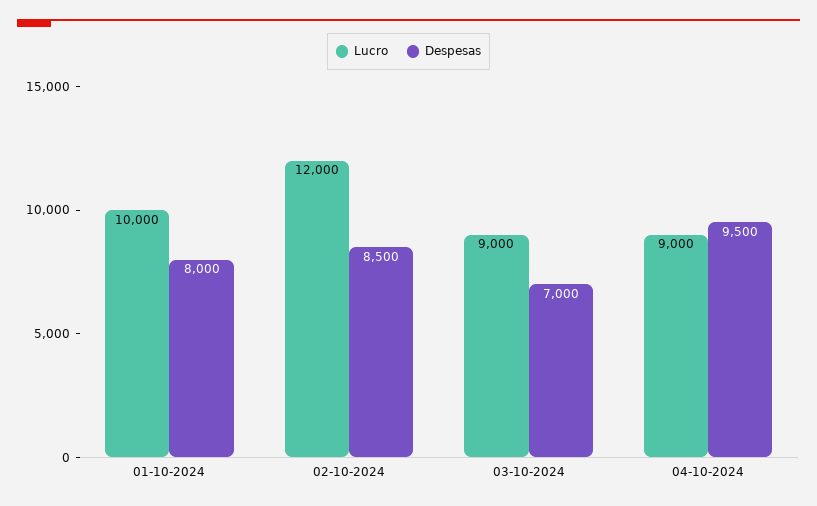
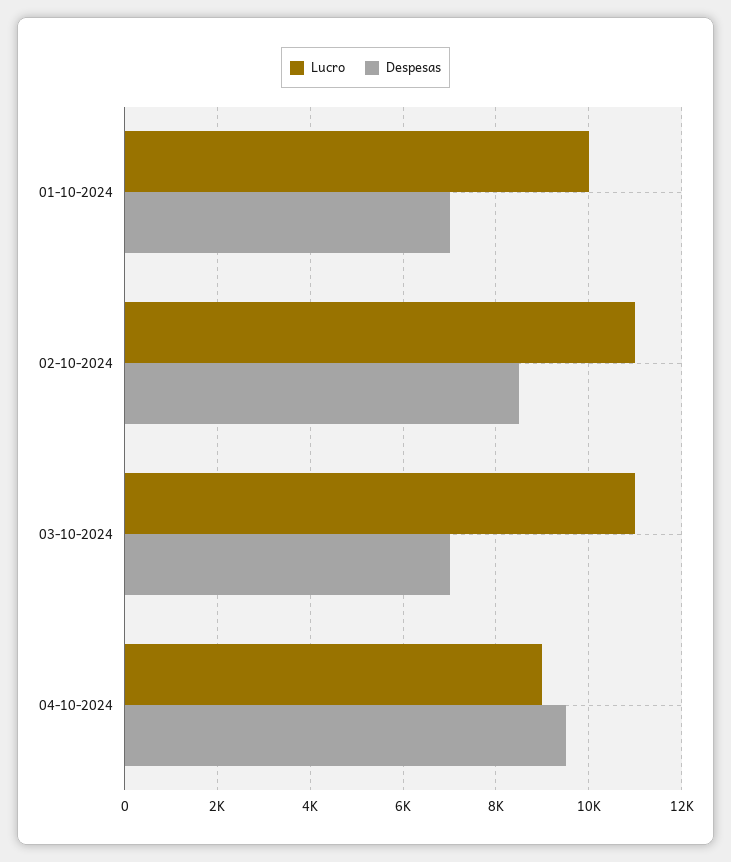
  {
    "Lucro": {
      "01-10-2024": 10000,
-     "02-10-2024": 12000,
+     "02-10-2024": 11000,
-     "03-10-2024": 9000,
+     "03-10-2024": 11000,
      "04-10-2024": 9000
    },
    "Despesas": {
-     "01-10-2024": 8000,
+     "01-10-2024": 7000,
      "02-10-2024": 8500,
      "03-10-2024": 7000,
      "04-10-2024": 9500
    }
  }

